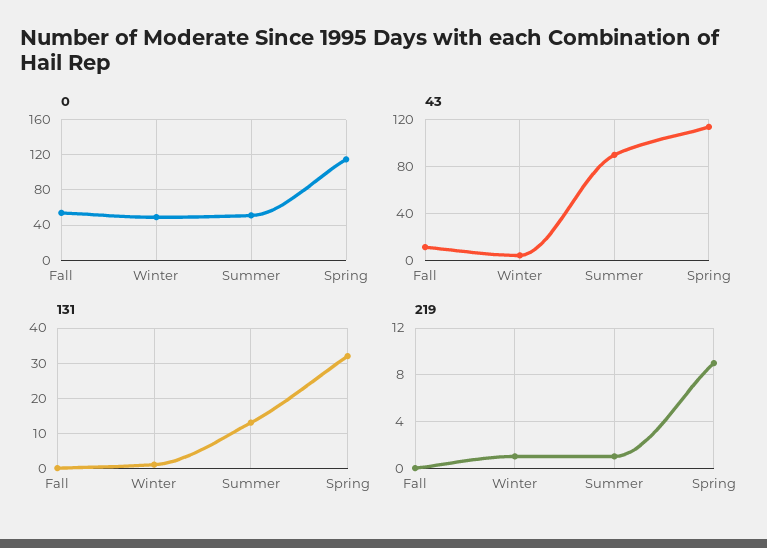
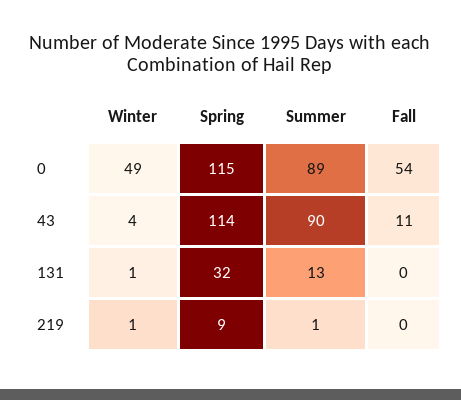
  {
    "0": {
      "Fall": 54,
      "Winter": 49,
-     "Summer": 50,
+     "Summer": 89,
      "Spring": 115
    },
    "43": {
      "Fall": 11,
      "Winter": 4,
      "Summer": 90,
      "Spring": 114
    },
    "131": {
      "Fall": 0,
      "Winter": 1,
      "Summer": 13,
      "Spring": 32
    },
    "219": {
      "Fall": 0,
      "Winter": 1,
      "Summer": 1,
      "Spring": 9
    }
  }

